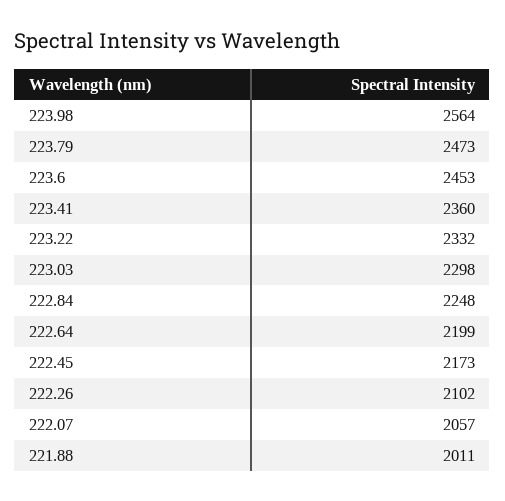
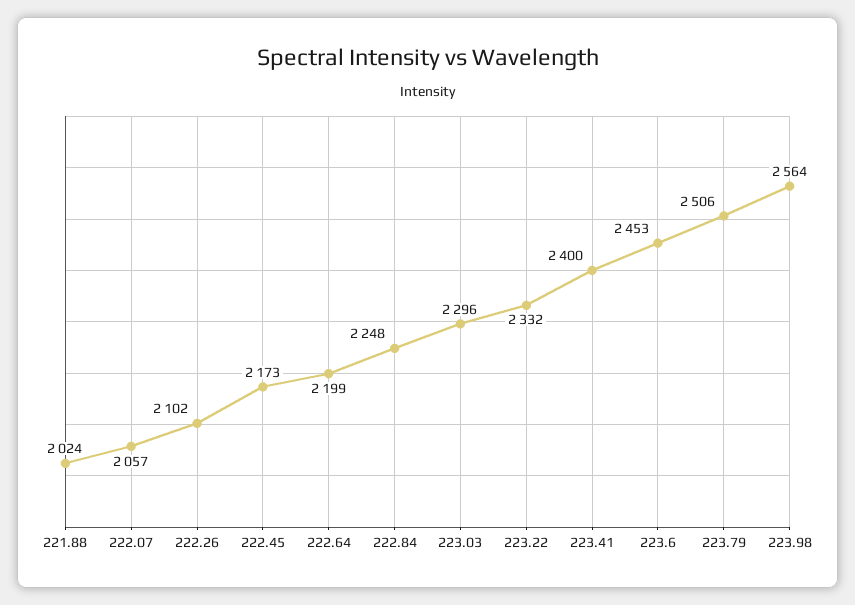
  {
    "223.98": 2564,
-   "223.79": 2473,
+   "223.79": 2506,
    "223.6": 2453,
-   "223.41": 2360,
+   "223.41": 2400,
    "223.22": 2332,
-   "223.03": 2298,
+   "223.03": 2296,
    "222.84": 2248,
    "222.64": 2199,
    "222.45": 2173,
    "222.26": 2102,
    "222.07": 2057,
-   "221.88": 2011
+   "221.88": 2024
  }

